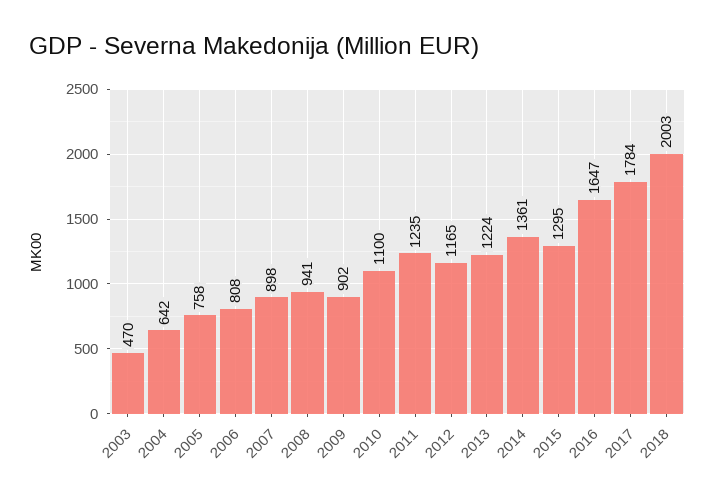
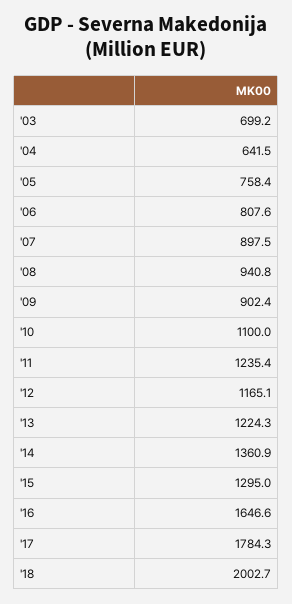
  {
-   "2003": 470,
+   "2003": 699.2,
    "2004": 641.5,
    "2005": 758.4,
    "2006": 807.6,
    "2007": 897.5,
    "2008": 940.8,
    "2009": 902.4,
    "2010": 1100,
    "2011": 1235.4,
    "2012": 1165.1,
    "2013": 1224.3,
    "2014": 1360.9,
    "2015": 1295,
    "2016": 1646.6,
    "2017": 1784.3,
    "2018": 2002.7
  }

